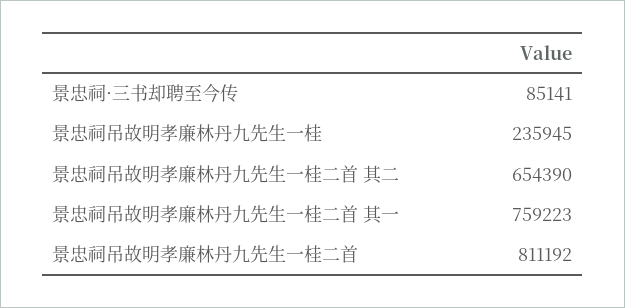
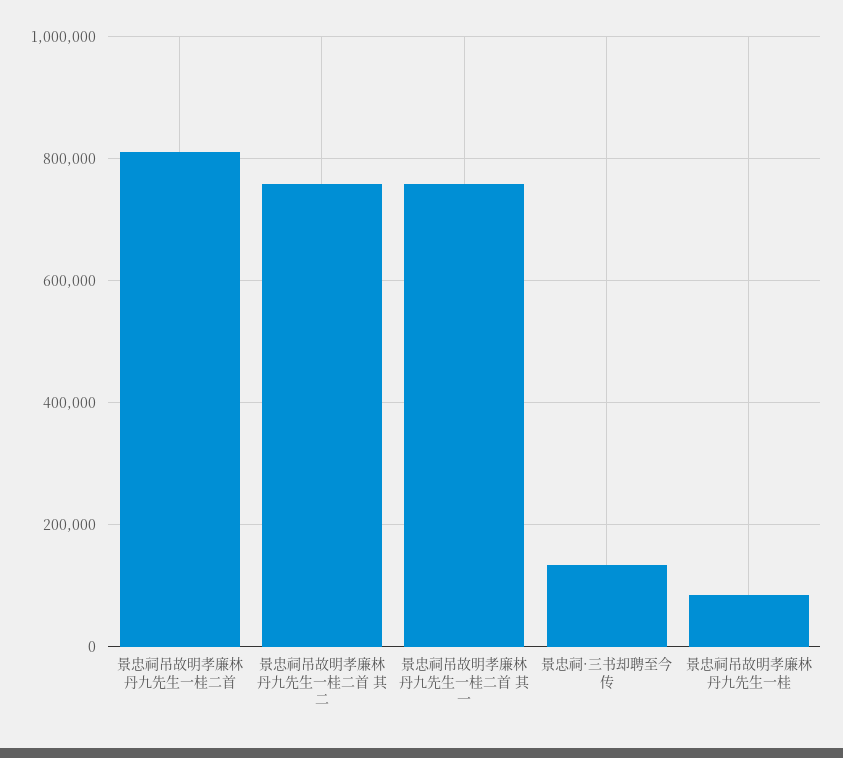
  {
-   "景忠祠·三书却聘至今传": 85141,
+   "景忠祠·三书却聘至今传": 140000,
-   "景忠祠吊故明孝廉林丹九先生一桂": 235945,
+   "景忠祠吊故明孝廉林丹九先生一桂": 80000,
-   "景忠祠吊故明孝廉林丹九先生一桂二首 其二": 654390,
+   "景忠祠吊故明孝廉林丹九先生一桂二首 其二": 760000,
    "景忠祠吊故明孝廉林丹九先生一桂二首 其一": 759223,
    "景忠祠吊故明孝廉林丹九先生一桂二首": 811192
  }

